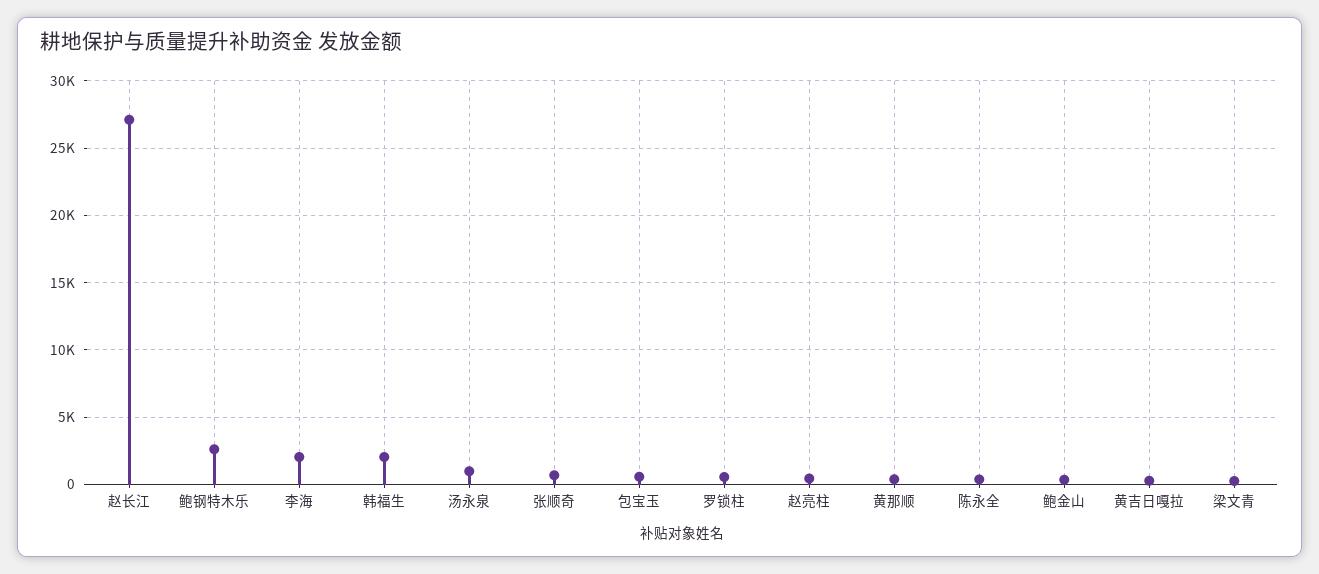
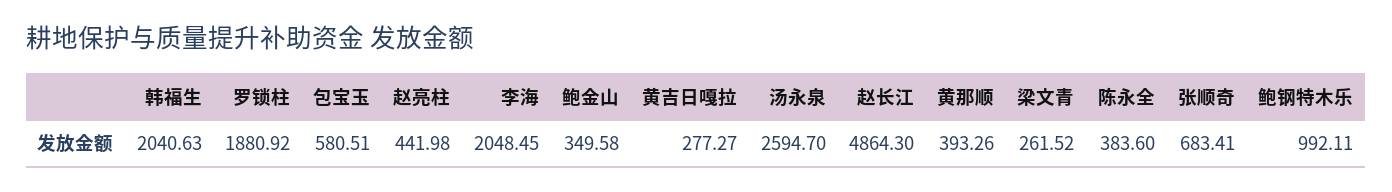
  {
-   "赵长江": 27000,
+   "赵长江": 4864.3,
-   "鲍钢特木乐": 2500,
+   "鲍钢特木乐": 992.11,
    "李海": 2048.45,
    "韩福生": 2040.63,
-   "汤永泉": 1000,
+   "汤永泉": 2594.7,
    "张顺奇": 683.41,
    "包宝玉": 580.51,
-   "罗锁柱": 500,
+   "罗锁柱": 1880.92,
    "赵亮柱": 441.98,
    "黄那顺": 393.26,
    "陈永全": 383.6,
    "鲍金山": 349.58,
    "黄吉日嘎拉": 277.27,
    "梁文青": 261.52
  }

